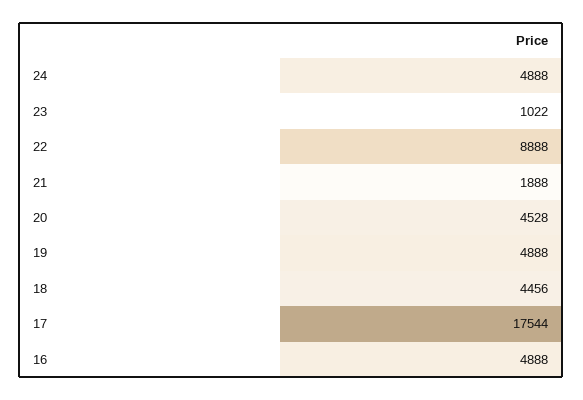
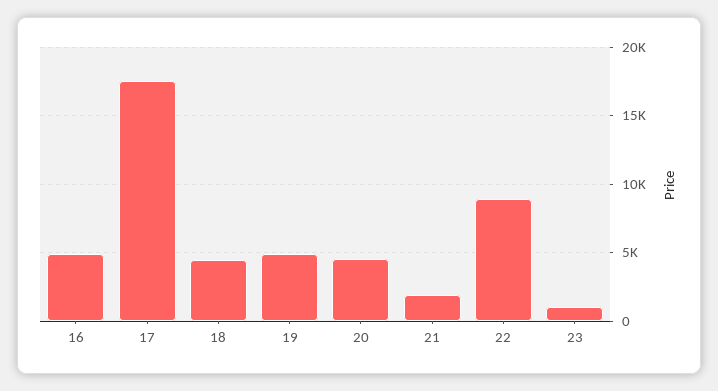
  {
-   "24": 4888,
    "23": 1022,
    "22": 8888,
    "21": 1888,
    "20": 4528,
    "19": 4888,
    "18": 4456,
    "17": 17544,
    "16": 4888
  }

